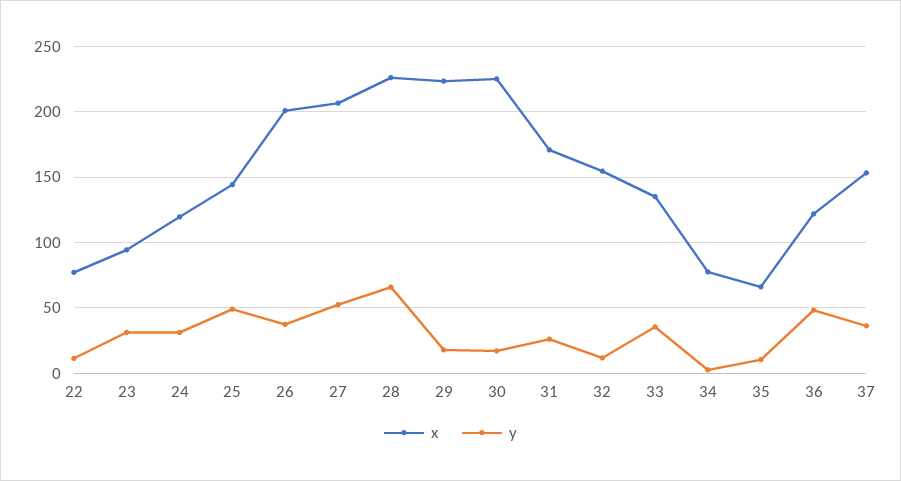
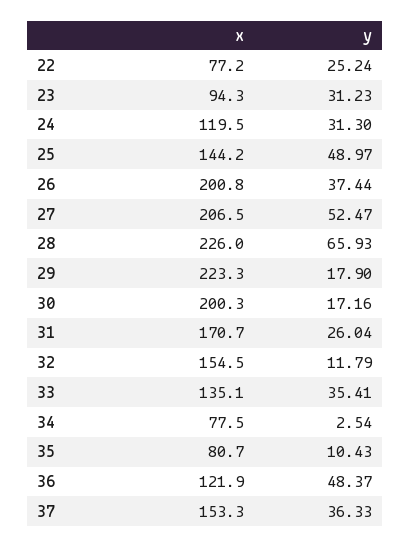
  {
    "x": {
      "22": 77.2,
      "23": 94.3,
      "24": 119.5,
      "25": 144.2,
      "26": 200.8,
      "27": 206.5,
      "28": 226,
      "29": 223.3,
-     "30": 225,
+     "30": 200.3,
      "31": 170.7,
      "32": 154.5,
      "33": 135.1,
      "34": 77.5,
-     "35": 65,
+     "35": 80.7,
      "36": 121.9,
      "37": 153.3
    },
    "y": {
-     "22": 10,
+     "22": 25.24,
      "23": 31.23,
      "24": 31.3,
      "25": 48.97,
      "26": 37.44,
      "27": 52.47,
      "28": 65.93,
      "29": 17.9,
      "30": 17.16,
      "31": 26.04,
      "32": 11.79,
      "33": 35.41,
      "34": 2.54,
      "35": 10.43,
      "36": 48.37,
      "37": 36.33
    }
  }

